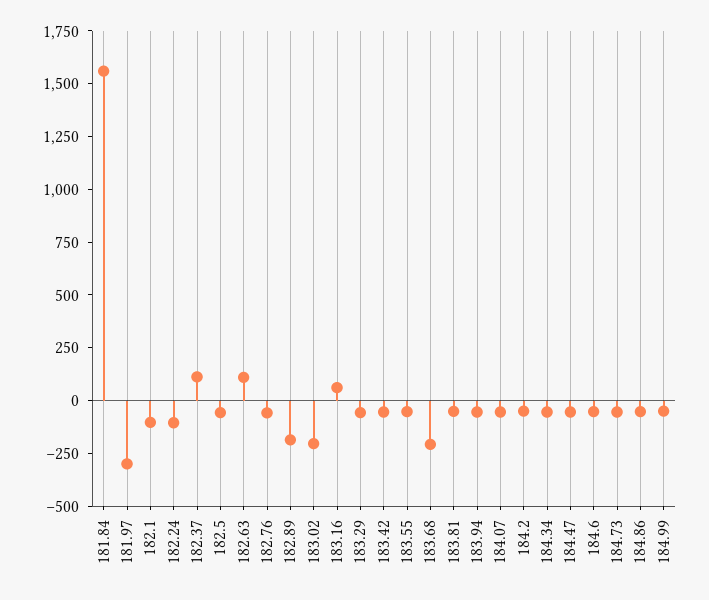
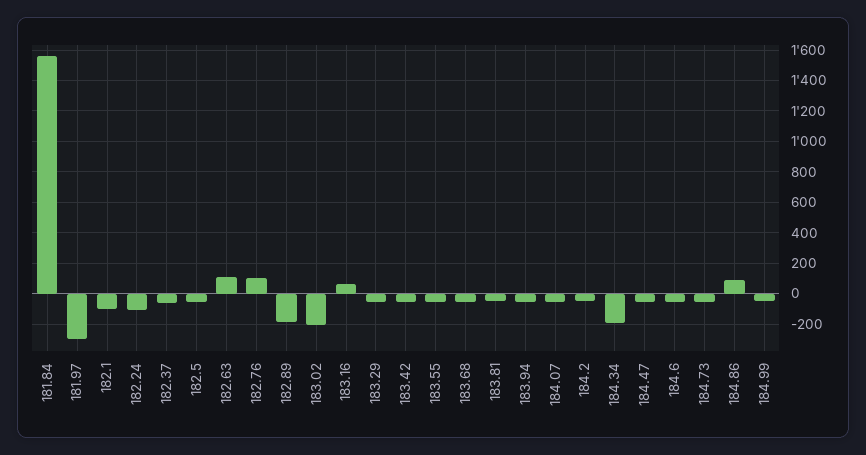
  {
    "181.84": 1550,
    "181.97": -300,
    "182.1": -100,
    "182.24": -100,
-   "182.37": 100,
+   "182.37": -50,
    "182.5": -50,
    "182.63": 100,
-   "182.76": -50,
+   "182.76": 100,
    "182.89": -200,
    "183.02": -200,
    "183.16": 50,
    "183.29": -50,
    "183.42": -50,
    "183.55": -50,
-   "183.68": -200,
+   "183.68": -50,
    "183.81": -50,
    "183.94": -50,
    "184.07": -50,
    "184.2": -50,
-   "184.34": -50,
+   "184.34": -200,
    "184.47": -50,
    "184.6": -50,
    "184.73": -50,
-   "184.86": -50,
+   "184.86": 100,
    "184.99": -50
  }

